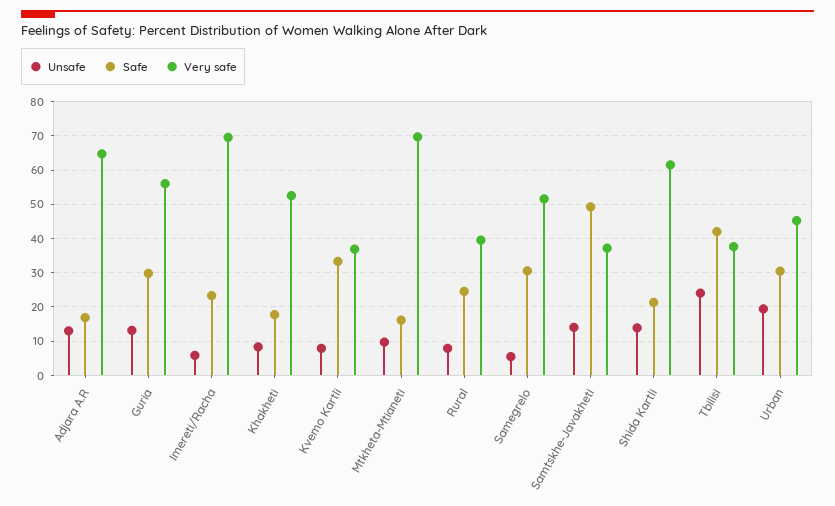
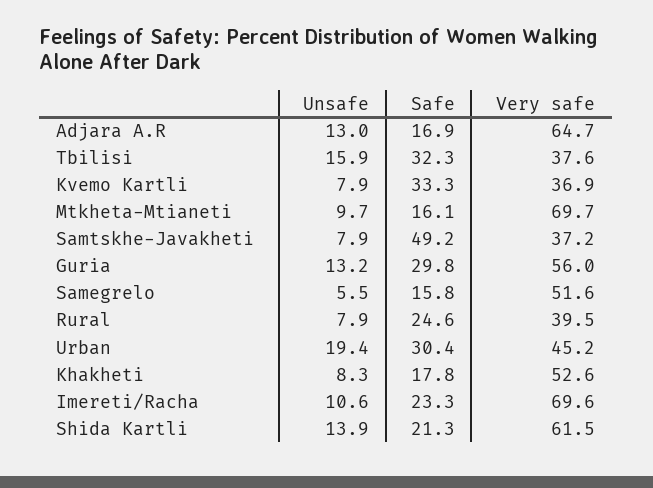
  {
    "Unsafe": {
      "Adjara A.R": 13,
      "Guria": 13.2,
-     "Imereti/Racha": 6,
+     "Imereti/Racha": 10.6,
      "Khakheti": 8.3,
      "Kvemo Kartli": 7.9,
      "Mtkheta-Mtianeti": 9.7,
      "Rural": 7.9,
      "Samegrelo": 5.5,
-     "Samtskhe-Javakheti": 14,
+     "Samtskhe-Javakheti": 7.9,
      "Shida Kartli": 13.9,
-     "Tbilisi": 24,
+     "Tbilisi": 15.9,
      "Urban": 19.4
    },
    "Safe": {
      "Adjara A.R": 16.9,
      "Guria": 29.8,
      "Imereti/Racha": 23.3,
      "Khakheti": 17.8,
      "Kvemo Kartli": 33.3,
      "Mtkheta-Mtianeti": 16.1,
      "Rural": 24.6,
-     "Samegrelo": 30,
+     "Samegrelo": 15.8,
      "Samtskhe-Javakheti": 49.2,
      "Shida Kartli": 21.3,
-     "Tbilisi": 42,
+     "Tbilisi": 32.3,
      "Urban": 30.4
    },
    "Very safe": {
      "Adjara A.R": 64.7,
      "Guria": 56,
      "Imereti/Racha": 69.6,
      "Khakheti": 52.6,
      "Kvemo Kartli": 36.9,
      "Mtkheta-Mtianeti": 69.7,
      "Rural": 39.5,
      "Samegrelo": 51.6,
      "Samtskhe-Javakheti": 37.2,
      "Shida Kartli": 61.5,
      "Tbilisi": 37.6,
      "Urban": 45.2
    }
  }

